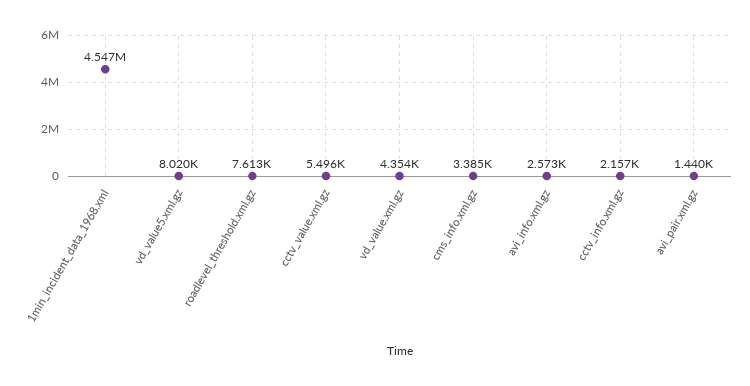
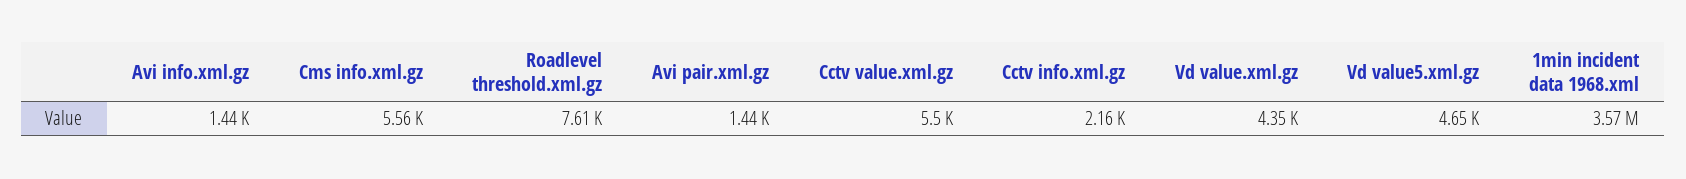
  {
-   "1min_incident_data_1968.xml": 4547000,
+   "1min_incident_data_1968.xml": 3570000,
-   "vd_value5.xml.gz": 8020,
+   "vd_value5.xml.gz": 4650,
    "roadlevel_threshold.xml.gz": 7613,
    "cctv_value.xml.gz": 5496,
    "vd_value.xml.gz": 4354,
-   "cms_info.xml.gz": 3385,
+   "cms_info.xml.gz": 5560,
-   "avi_info.xml.gz": 2573,
+   "avi_info.xml.gz": 1440,
    "cctv_info.xml.gz": 2157,
    "avi_pair.xml.gz": 1440
  }

